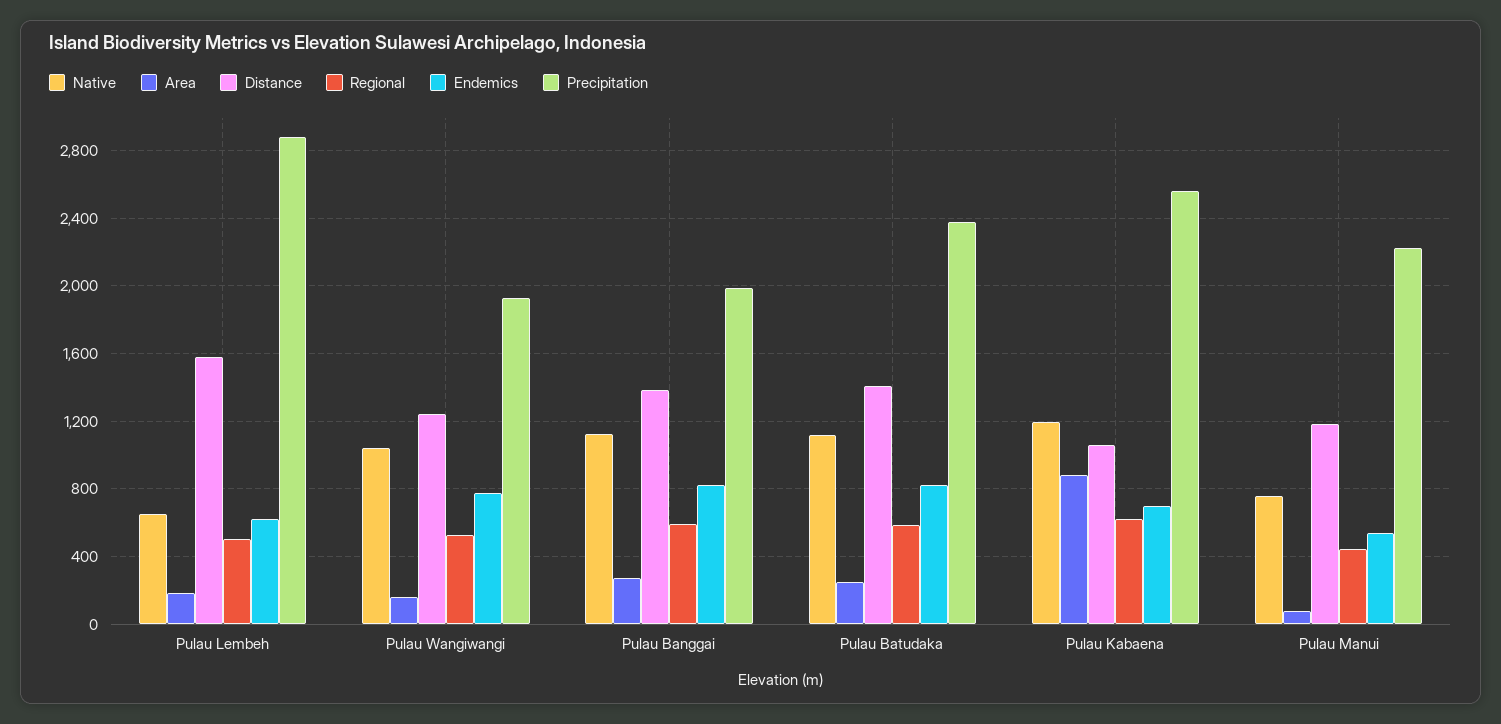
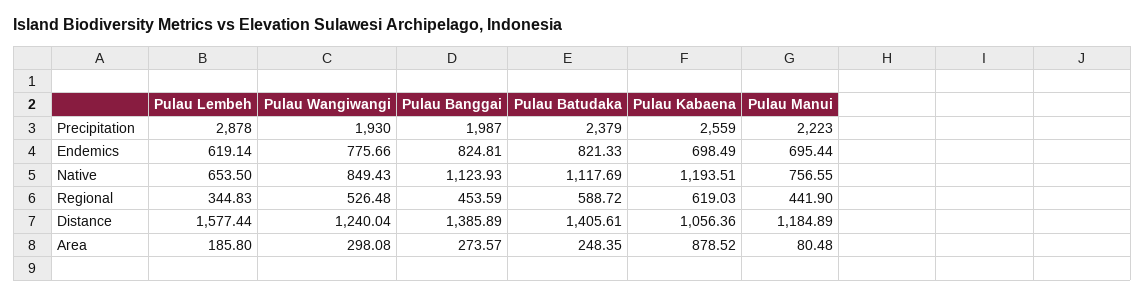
  {
    "Native": {
      "Pulau Lembeh": 653.5,
-     "Pulau Wangiwangi": 1050,
+     "Pulau Wangiwangi": 849.43,
      "Pulau Banggai": 1123.93,
      "Pulau Batudaka": 1117.69,
      "Pulau Kabaena": 1193.51,
      "Pulau Manui": 756.55
    },
    "Area": {
      "Pulau Lembeh": 185.8,
-     "Pulau Wangiwangi": 150,
+     "Pulau Wangiwangi": 298.08,
      "Pulau Banggai": 273.57,
      "Pulau Batudaka": 248.35,
      "Pulau Kabaena": 878.52,
      "Pulau Manui": 80.48
    },
    "Distance": {
      "Pulau Lembeh": 1577.44,
      "Pulau Wangiwangi": 1240.04,
      "Pulau Banggai": 1385.89,
      "Pulau Batudaka": 1405.61,
      "Pulau Kabaena": 1056.36,
      "Pulau Manui": 1184.89
    },
    "Regional": {
-     "Pulau Lembeh": 500,
+     "Pulau Lembeh": 344.83,
      "Pulau Wangiwangi": 526.48,
-     "Pulau Banggai": 600,
+     "Pulau Banggai": 453.59,
      "Pulau Batudaka": 588.72,
      "Pulau Kabaena": 619.03,
      "Pulau Manui": 441.9
    },
    "Endemics": {
      "Pulau Lembeh": 619.14,
      "Pulau Wangiwangi": 775.66,
      "Pulau Banggai": 824.81,
      "Pulau Batudaka": 821.33,
      "Pulau Kabaena": 698.49,
-     "Pulau Manui": 550
+     "Pulau Manui": 695.44
    },
    "Precipitation": {
      "Pulau Lembeh": 2878,
      "Pulau Wangiwangi": 1930,
      "Pulau Banggai": 1987,
      "Pulau Batudaka": 2379,
      "Pulau Kabaena": 2559,
      "Pulau Manui": 2223
    }
  }

